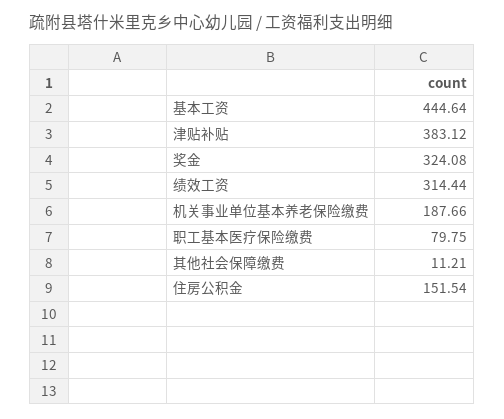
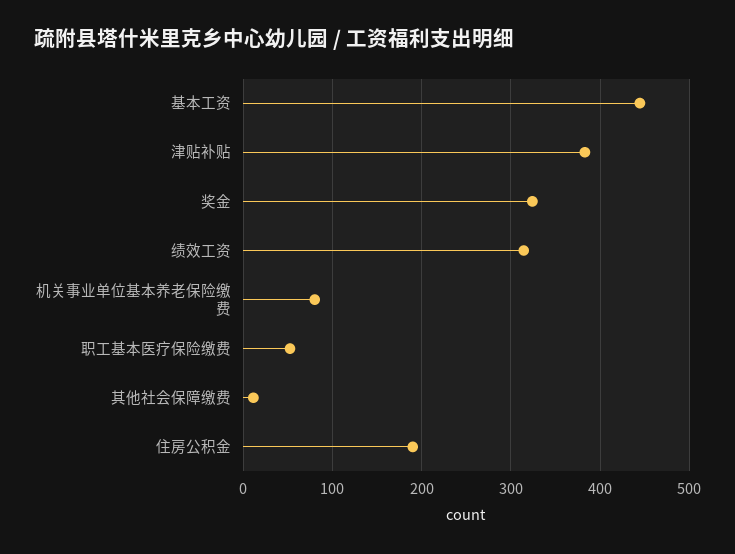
  {
    "基本工资": 444.64,
    "津贴补贴": 383.12,
    "奖金": 324.08,
    "绩效工资": 314.44,
-   "机关事业单位基本养老保险缴费": 187.66,
+   "机关事业单位基本养老保险缴费": 80,
-   "职工基本医疗保险缴费": 79.75,
+   "职工基本医疗保险缴费": 50,
    "其他社会保障缴费": 11.21,
-   "住房公积金": 151.54
+   "住房公积金": 190
  }

